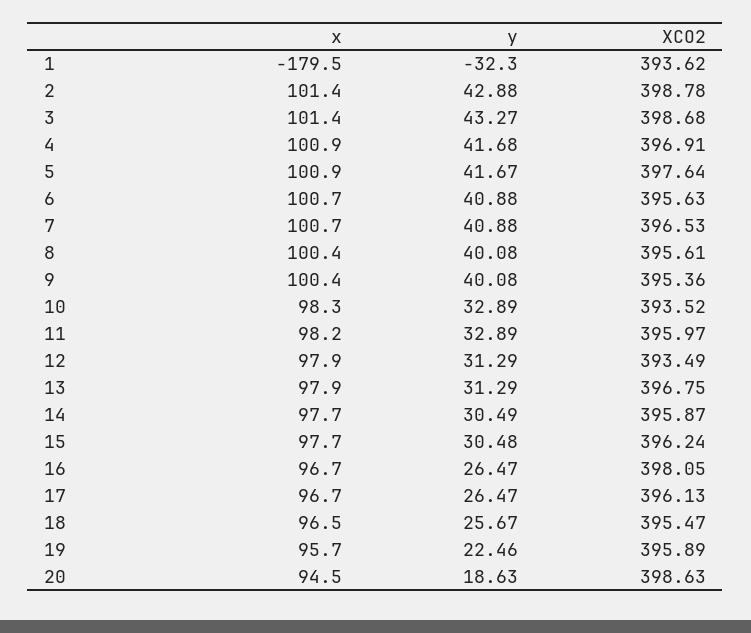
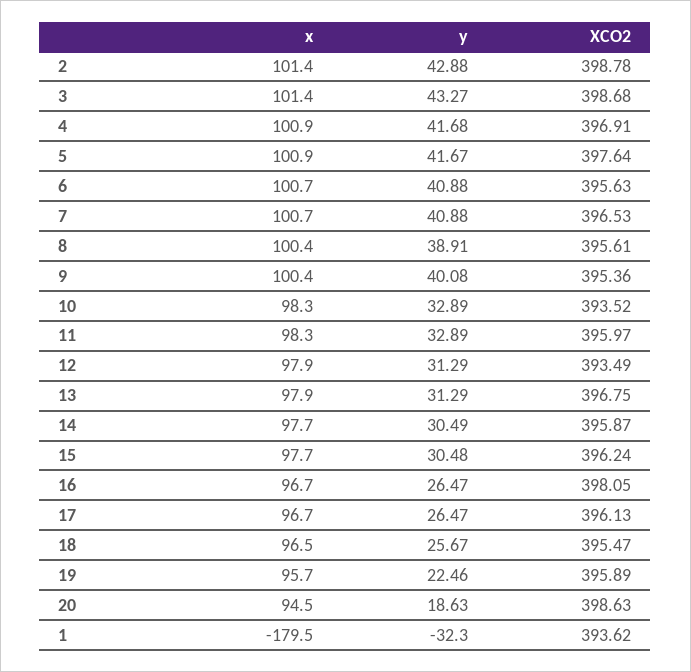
  {
    "x": {
      "1": -179.5,
      "2": 101.4,
      "3": 101.4,
      "4": 100.9,
      "5": 100.9,
      "6": 100.7,
      "7": 100.7,
      "8": 100.4,
      "9": 100.4,
      "10": 98.3,
-     "11": 98.2,
+     "11": 98.3,
      "12": 97.9,
      "13": 97.9,
      "14": 97.7,
      "15": 97.7,
      "16": 96.7,
      "17": 96.7,
      "18": 96.5,
      "19": 95.7,
      "20": 94.5
    },
    "y": {
      "1": -32.3,
      "2": 42.88,
      "3": 43.27,
      "4": 41.68,
      "5": 41.67,
      "6": 40.88,
      "7": 40.88,
-     "8": 40.08,
+     "8": 38.91,
      "9": 40.08,
      "10": 32.89,
      "11": 32.89,
      "12": 31.29,
      "13": 31.29,
      "14": 30.49,
      "15": 30.48,
      "16": 26.47,
      "17": 26.47,
      "18": 25.67,
      "19": 22.46,
      "20": 18.63
    },
    "XCO2": {
      "1": 393.62,
      "2": 398.78,
      "3": 398.68,
      "4": 396.91,
      "5": 397.64,
      "6": 395.63,
      "7": 396.53,
      "8": 395.61,
      "9": 395.36,
      "10": 393.52,
      "11": 395.97,
      "12": 393.49,
      "13": 396.75,
      "14": 395.87,
      "15": 396.24,
      "16": 398.05,
      "17": 396.13,
      "18": 395.47,
      "19": 395.89,
      "20": 398.63
    }
  }

